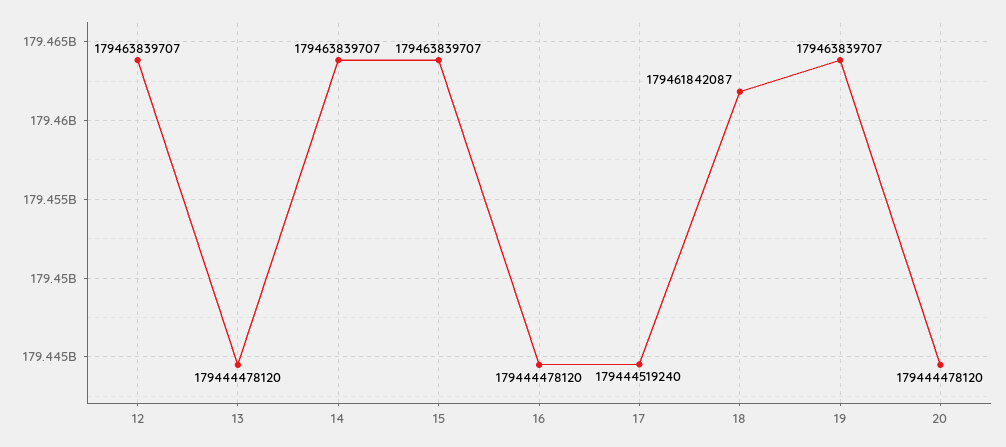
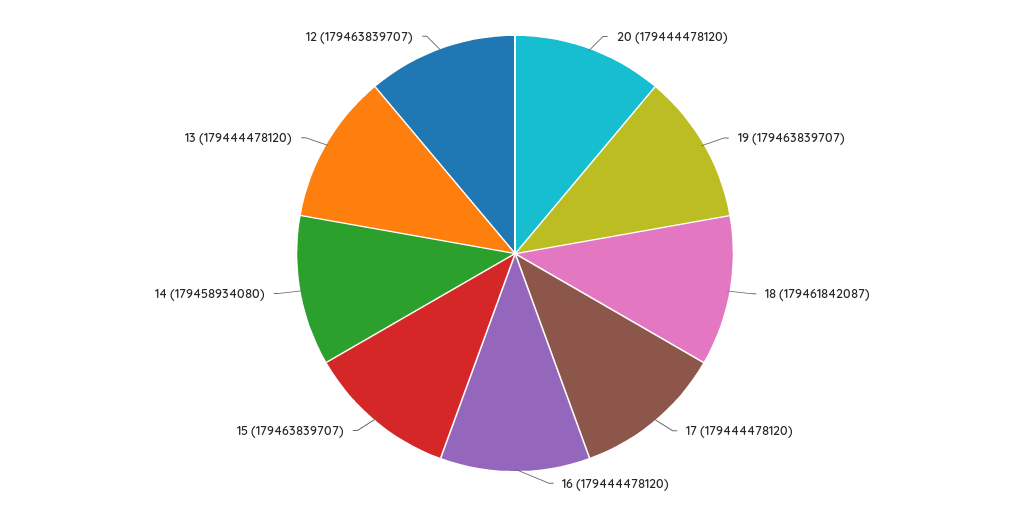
  {
    "12": 179463839707,
    "13": 179444478120,
-   "14": 179463839707,
+   "14": 179458934080,
    "15": 179463839707,
    "16": 179444478120,
-   "17": 179444519240,
+   "17": 179444478120,
    "18": 179461842087,
    "19": 179463839707,
    "20": 179444478120
  }

